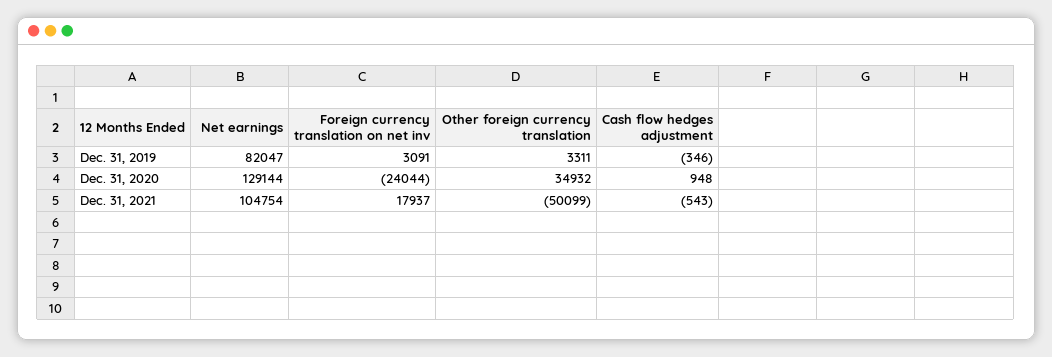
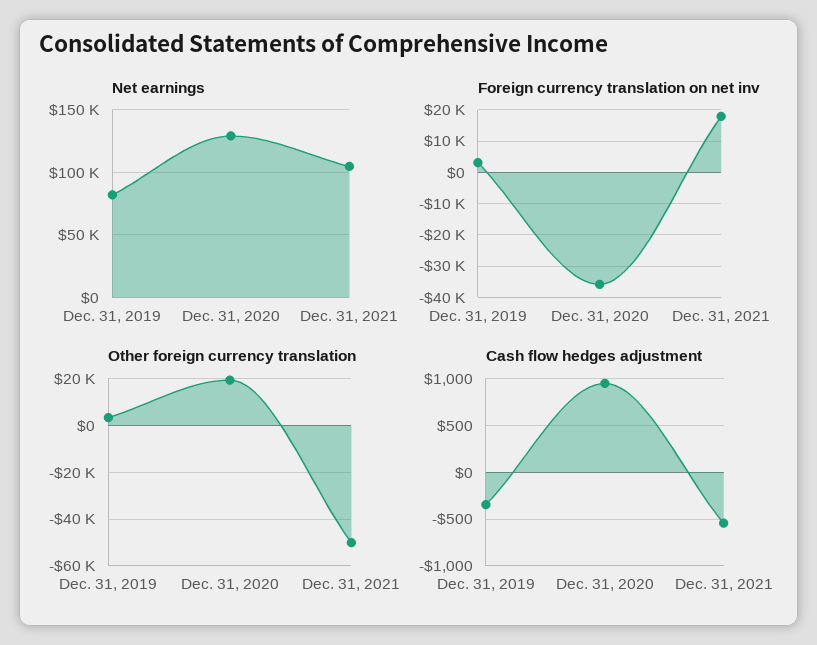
  {
    "Net earnings": {
      "Dec. 31, 2019": 82047,
      "Dec. 31, 2020": 129144,
      "Dec. 31, 2021": 104754
    },
    "Foreign currency translation on net inv": {
      "Dec. 31, 2019": 3091,
-     "Dec. 31, 2020": -24044,
+     "Dec. 31, 2020": -36000,
      "Dec. 31, 2021": 17937
    },
    "Other foreign currency translation": {
      "Dec. 31, 2019": 3311,
-     "Dec. 31, 2020": 34932,
+     "Dec. 31, 2020": 20000,
      "Dec. 31, 2021": -50099
    },
    "Cash flow hedges adjustment": {
      "Dec. 31, 2019": -346,
      "Dec. 31, 2020": 948,
      "Dec. 31, 2021": -543
    }
  }

